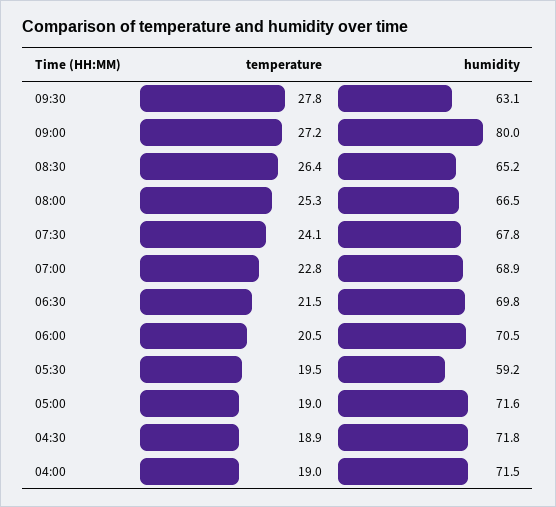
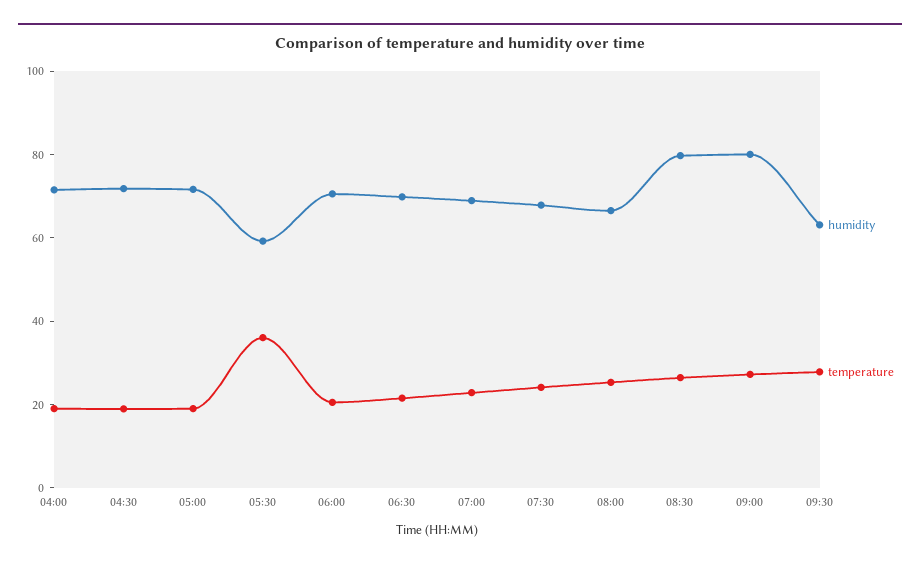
  {
    "temperature": {
      "09:30": 27.8,
      "09:00": 27.2,
      "08:30": 26.4,
      "08:00": 25.3,
      "07:30": 24.1,
      "07:00": 22.8,
      "06:30": 21.5,
      "06:00": 20.5,
-     "05:30": 19.5,
+     "05:30": 35,
      "05:00": 19,
      "04:30": 18.9,
      "04:00": 19
    },
    "humidity": {
      "09:30": 63.1,
      "09:00": 80,
-     "08:30": 65.2,
+     "08:30": 80,
      "08:00": 66.5,
      "07:30": 67.8,
      "07:00": 68.9,
      "06:30": 69.8,
      "06:00": 70.5,
      "05:30": 59.2,
      "05:00": 71.6,
      "04:30": 71.8,
      "04:00": 71.5
    }
  }

